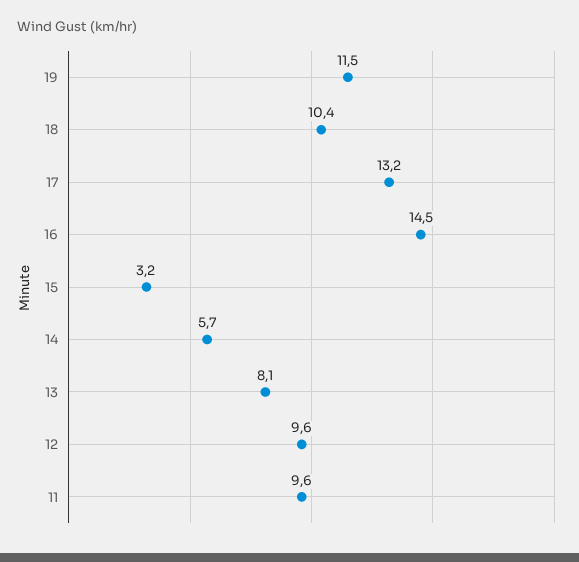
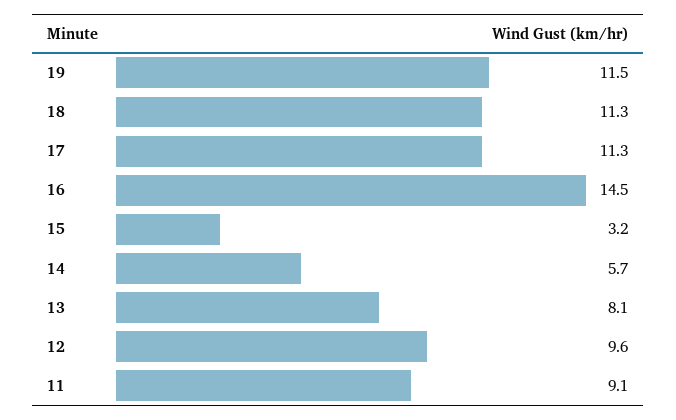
  {
    "19": 11.5,
-   "18": 10.4,
+   "18": 11.3,
-   "17": 13.2,
+   "17": 11.3,
    "16": 14.5,
    "15": 3.2,
    "14": 5.7,
    "13": 8.1,
    "12": 9.6,
-   "11": 9.6
+   "11": 9.1
  }

